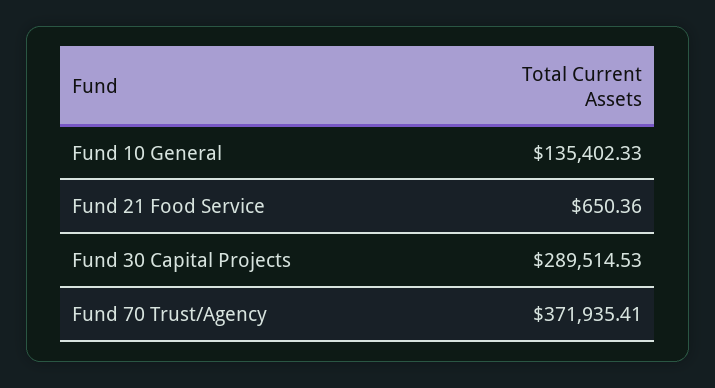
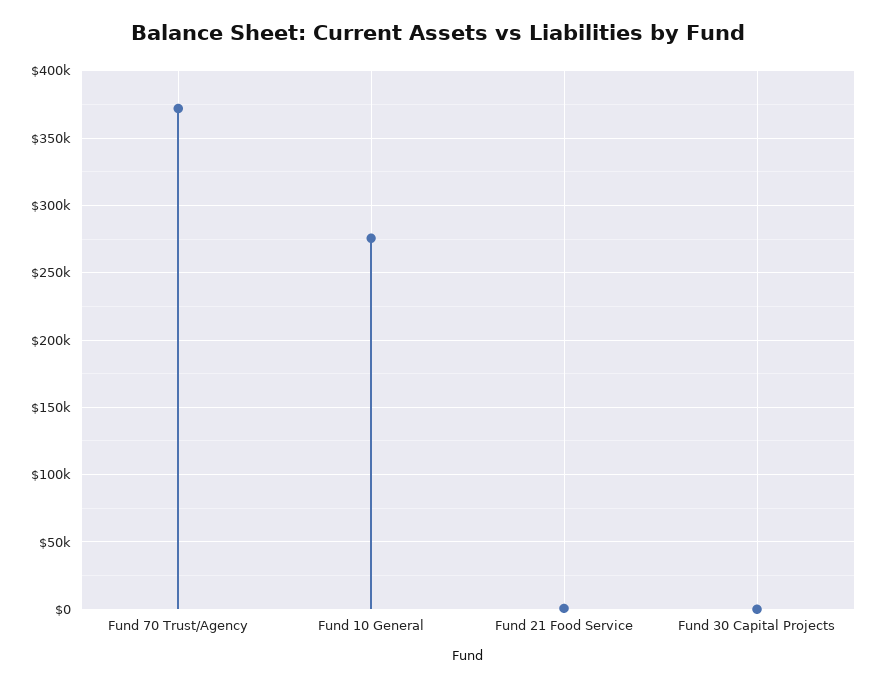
  {
-   "Fund 10 General": 135402.33,
+   "Fund 10 General": 275000,
    "Fund 21 Food Service": 650.36,
-   "Fund 30 Capital Projects": 289514.53,
+   "Fund 30 Capital Projects": 0,
    "Fund 70 Trust/Agency": 371935.41
  }

